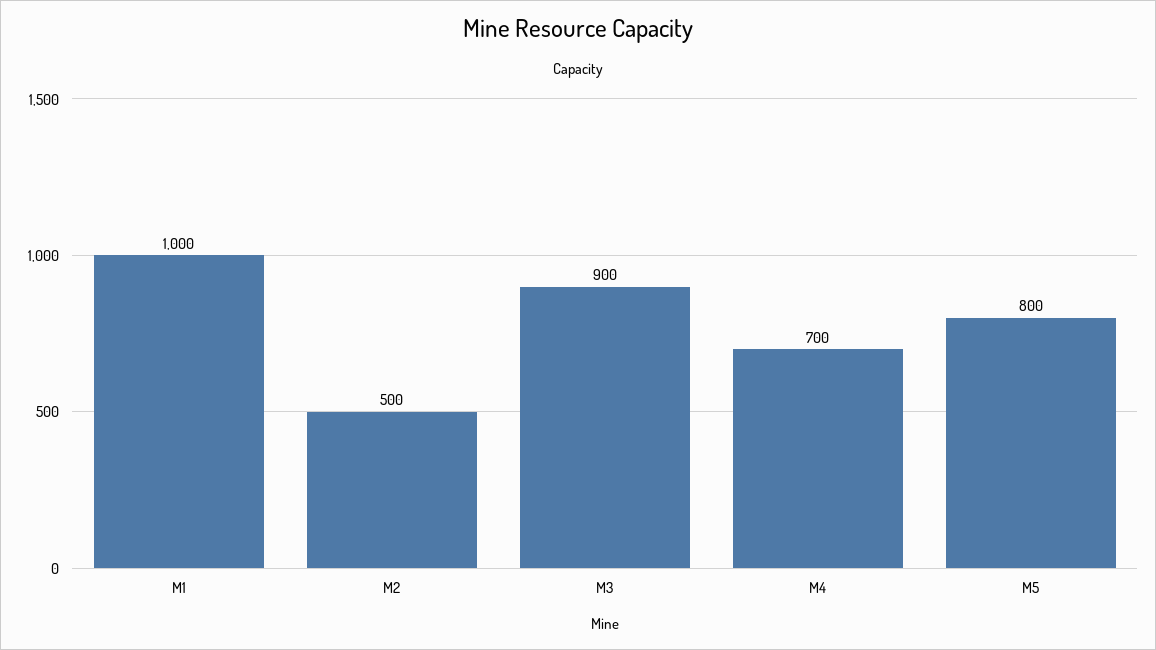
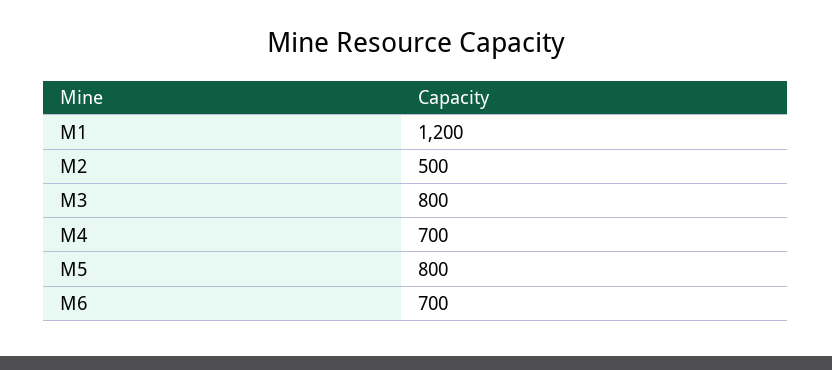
  {
-   "M1": 1000,
+   "M1": 1200,
    "M2": 500,
-   "M3": 900,
+   "M3": 800,
    "M4": 700,
-   "M5": 800
+   "M5": 800,
+   "M6": 700
  }

